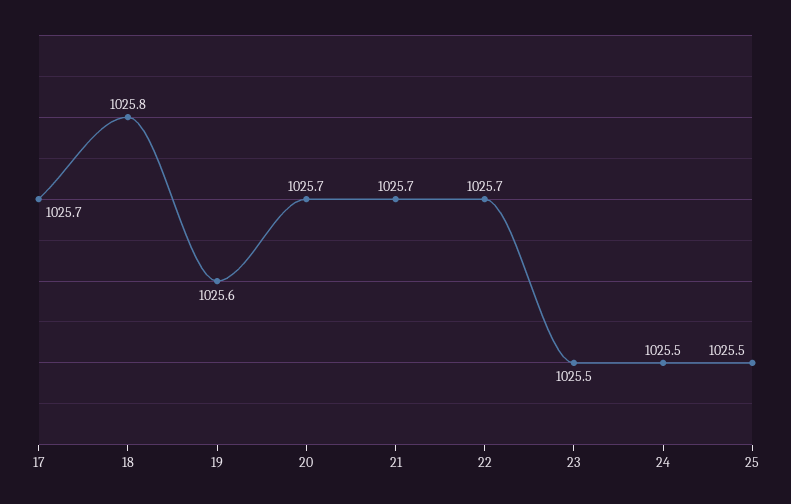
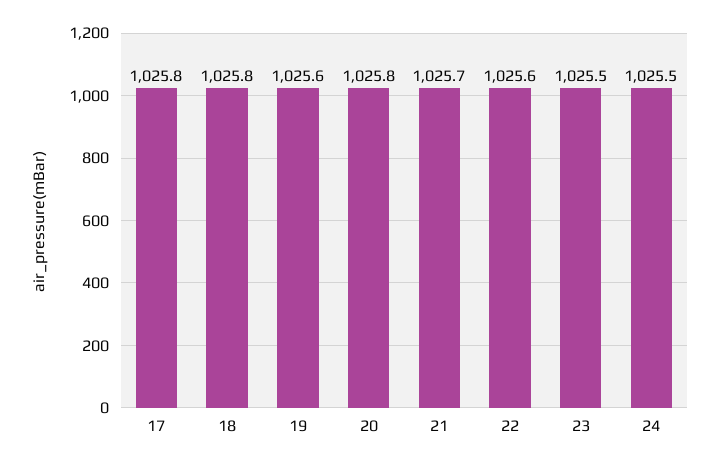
  {
-   "17": 1025.7,
+   "17": 1025.8,
    "18": 1025.8,
    "19": 1025.6,
-   "20": 1025.7,
+   "20": 1025.8,
    "21": 1025.7,
-   "22": 1025.7,
+   "22": 1025.6,
    "23": 1025.5,
-   "24": 1025.5,
+   "24": 1025.5
-   "25": 1025.5
  }

